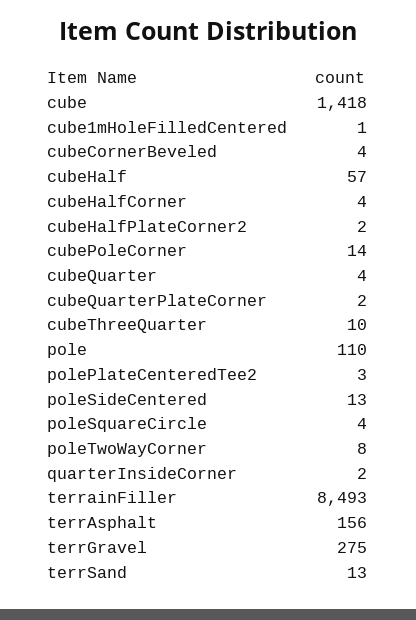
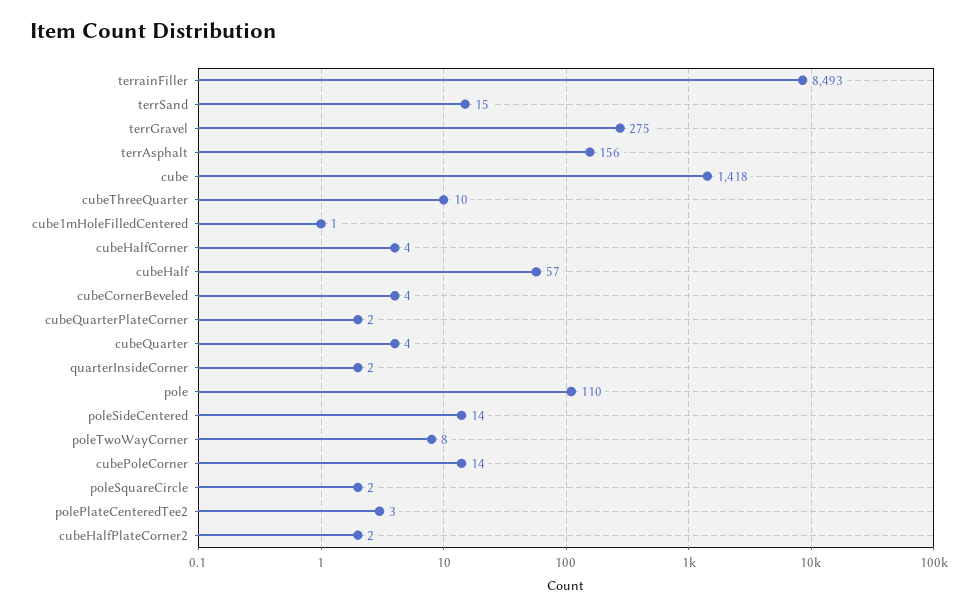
  {
    "cube": 1418,
    "cube1mHoleFilledCentered": 1,
    "cubeCornerBeveled": 4,
    "cubeHalf": 57,
    "cubeHalfCorner": 4,
    "cubeHalfPlateCorner2": 2,
    "cubePoleCorner": 14,
    "cubeQuarter": 4,
    "cubeQuarterPlateCorner": 2,
    "cubeThreeQuarter": 10,
    "pole": 110,
    "polePlateCenteredTee2": 3,
-   "poleSideCentered": 13,
+   "poleSideCentered": 14,
-   "poleSquareCircle": 4,
+   "poleSquareCircle": 2,
    "poleTwoWayCorner": 8,
    "quarterInsideCorner": 2,
    "terrainFiller": 8493,
    "terrAsphalt": 156,
    "terrGravel": 275,
-   "terrSand": 13
+   "terrSand": 15
  }

